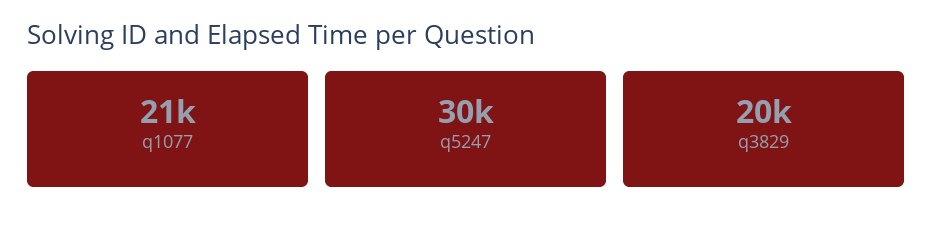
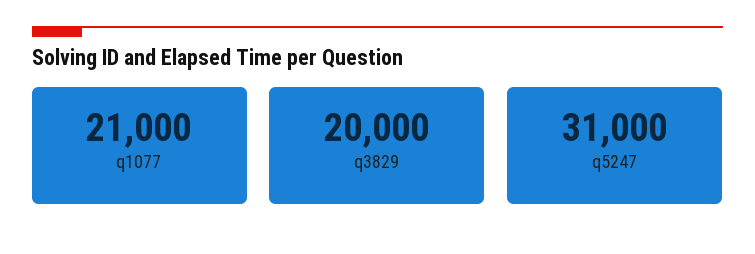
  {
    "q1077": 21000,
-   "q5247": 30000,
+   "q5247": 31000,
    "q3829": 20000
  }

